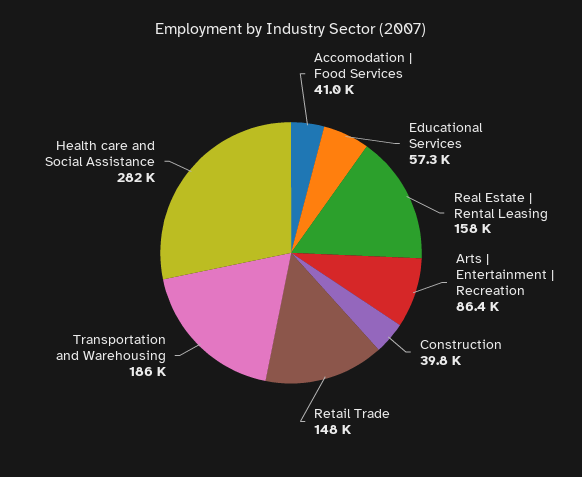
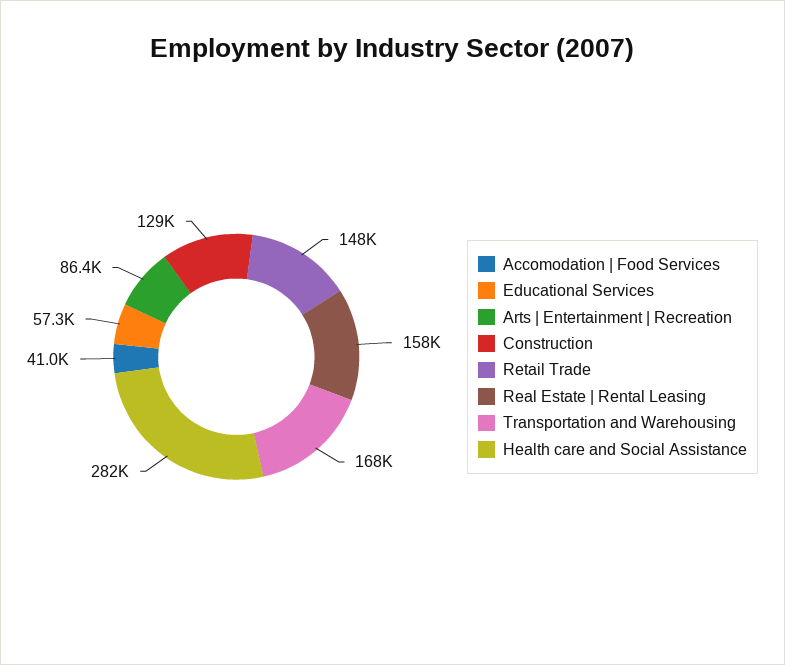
  {
    "Accomodation | Food Services": 41000,
    "Educational Services": 57300,
    "Real Estate | Rental Leasing": 158000,
    "Arts | Entertainment | Recreation": 86400,
-   "Construction": 39800,
+   "Construction": 129000,
    "Retail Trade": 148000,
-   "Transportation and Warehousing": 186000,
+   "Transportation and Warehousing": 168000,
    "Health care and Social Assistance": 282000
  }

